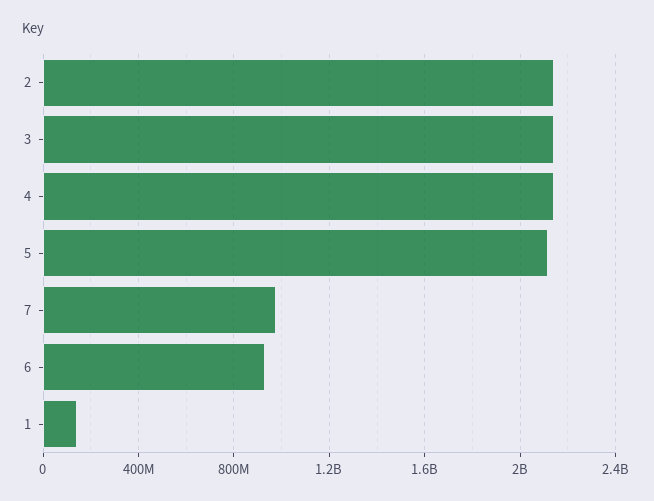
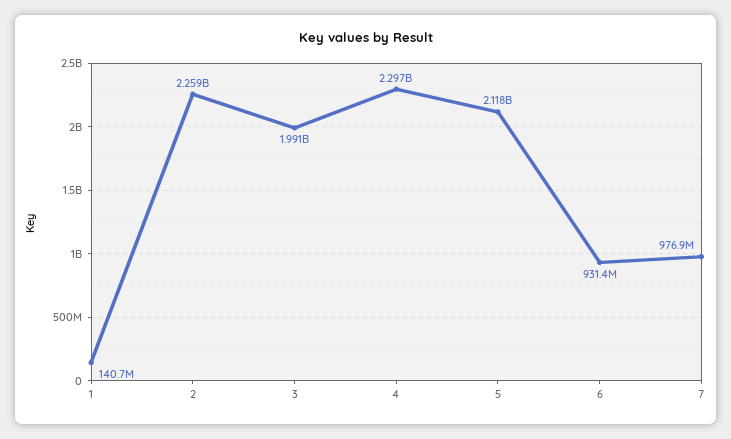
  {
-   "2": 2150000000,
+   "2": 2259000000,
-   "3": 2150000000,
+   "3": 1991000000,
-   "4": 2150000000,
+   "4": 2297000000,
    "5": 2118000000,
    "7": 976900000,
    "6": 931400000,
    "1": 140700000
  }

